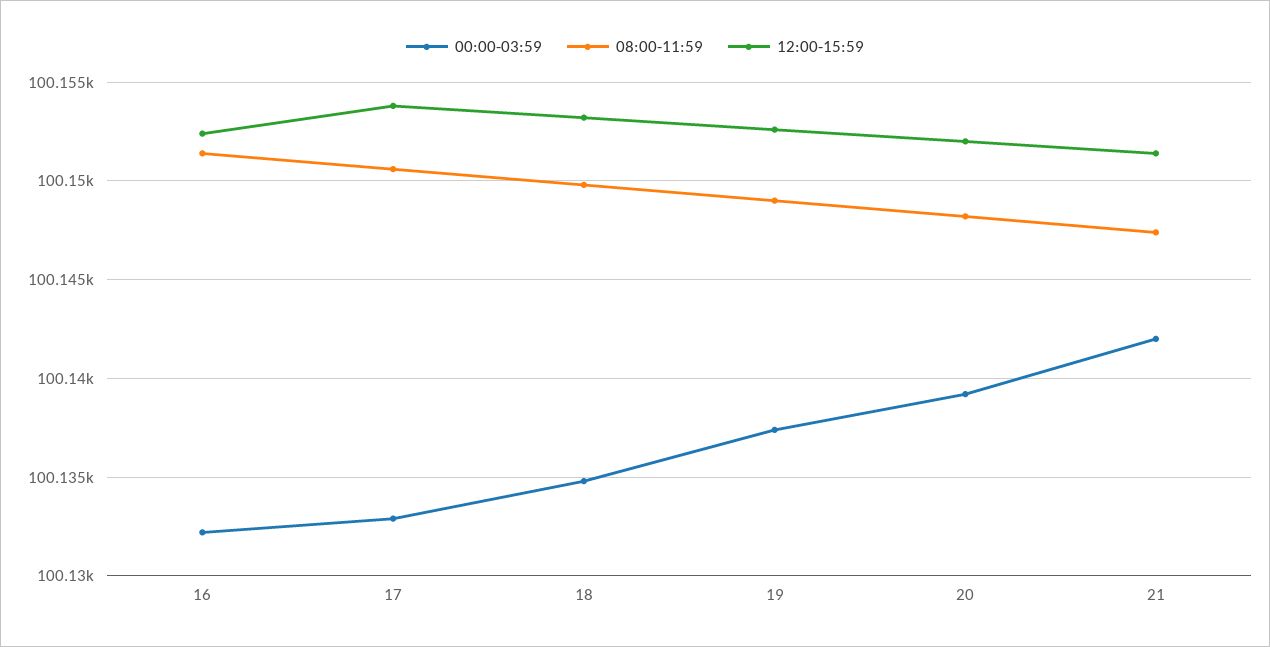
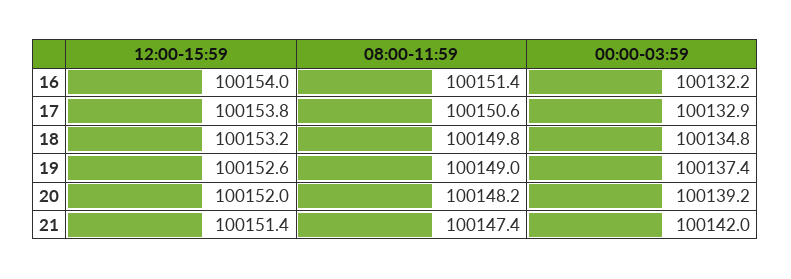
  {
    "00:00-03:59": {
      "16": 100132.2,
      "17": 100132.9,
      "18": 100134.8,
      "19": 100137.4,
      "20": 100139.2,
      "21": 100142
    },
    "08:00-11:59": {
      "16": 100151.4,
      "17": 100150.6,
      "18": 100149.8,
      "19": 100149,
      "20": 100148.2,
      "21": 100147.4
    },
    "12:00-15:59": {
-     "16": 100152.5,
+     "16": 100154,
      "17": 100153.8,
      "18": 100153.2,
      "19": 100152.6,
      "20": 100152,
      "21": 100151.4
    }
  }

